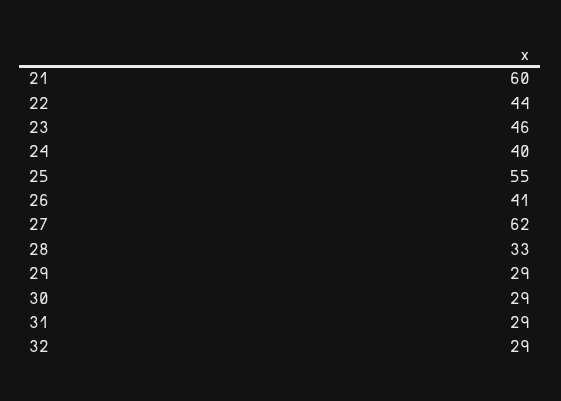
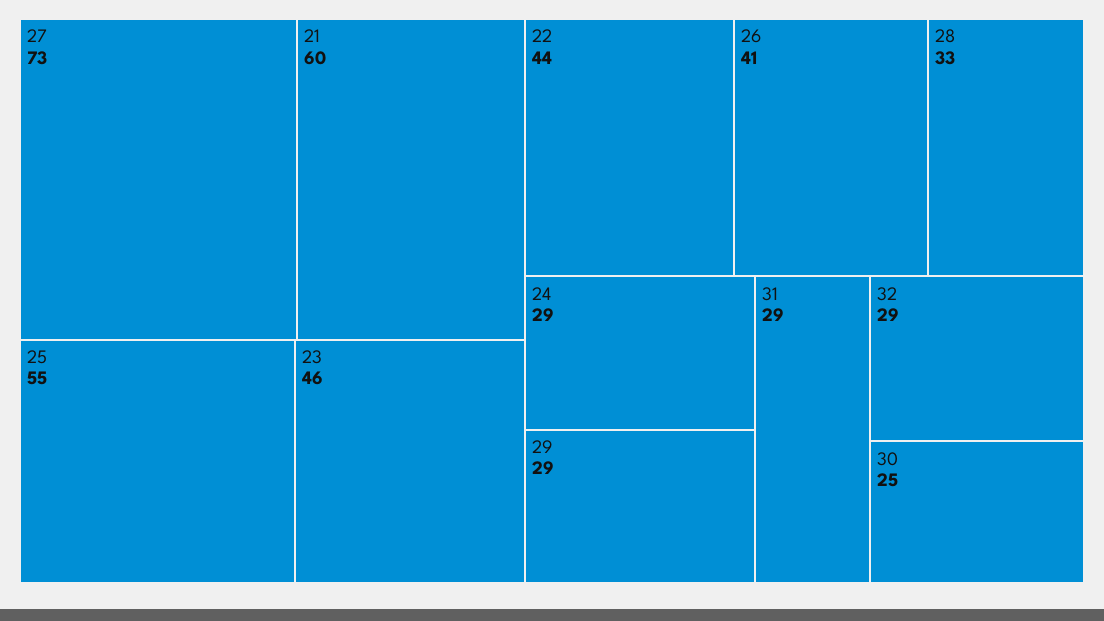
  {
    "21": 60,
    "22": 44,
    "23": 46,
-   "24": 40,
+   "24": 29,
    "25": 55,
    "26": 41,
-   "27": 62,
+   "27": 73,
    "28": 33,
    "29": 29,
-   "30": 29,
+   "30": 25,
    "31": 29,
    "32": 29
  }

